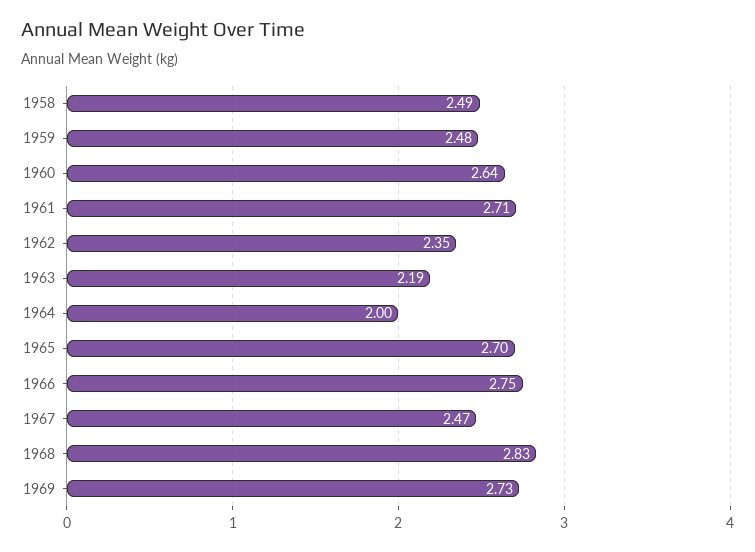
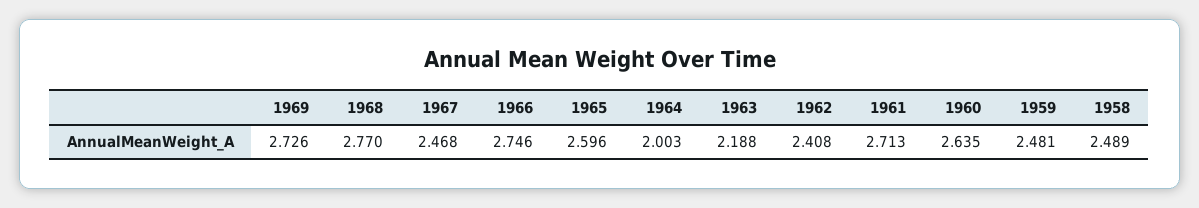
  {
    "1958": 2.489,
    "1959": 2.481,
    "1960": 2.635,
    "1961": 2.713,
-   "1962": 2.35,
+   "1962": 2.408,
    "1963": 2.188,
    "1964": 2.003,
-   "1965": 2.7,
+   "1965": 2.596,
    "1966": 2.746,
    "1967": 2.468,
-   "1968": 2.83,
+   "1968": 2.77,
    "1969": 2.726
  }

